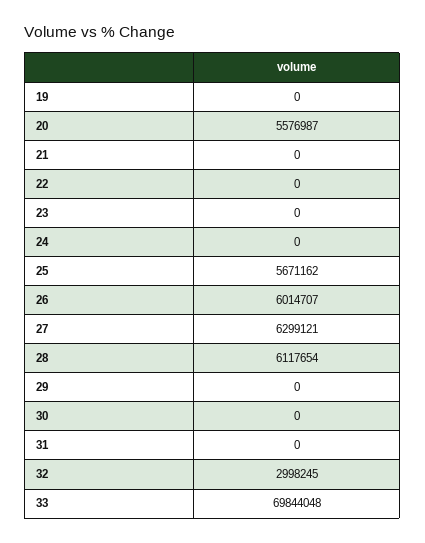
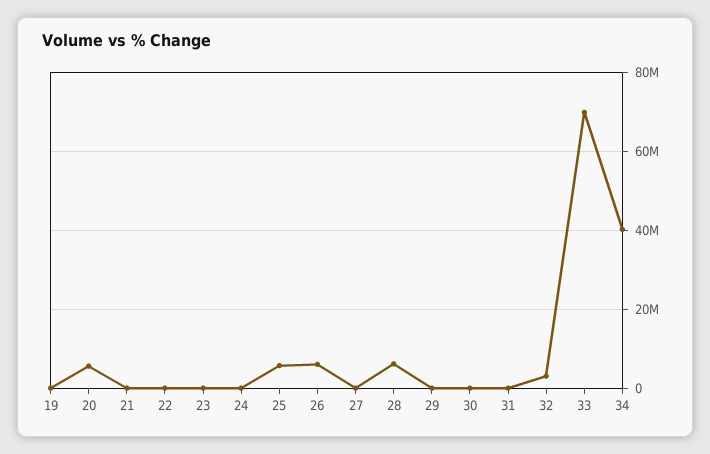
  {
    "19": 0,
    "20": 5576987,
    "21": 0,
    "22": 0,
    "23": 0,
    "24": 0,
    "25": 5671162,
    "26": 6014707,
-   "27": 6299121,
+   "27": 0,
    "28": 6117654,
    "29": 0,
    "30": 0,
    "31": 0,
    "32": 2998245,
-   "33": 69844048
+   "33": 69844048,
+   "34": 40000000
  }

